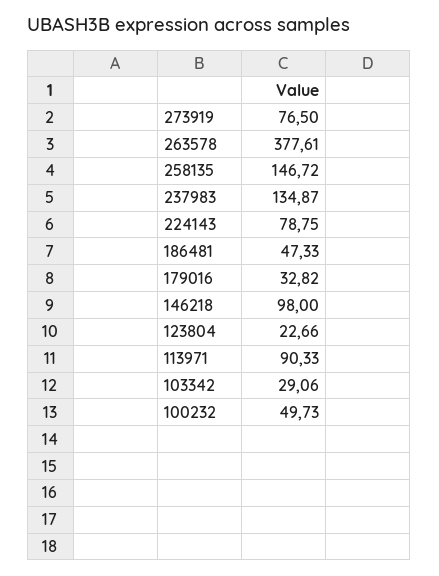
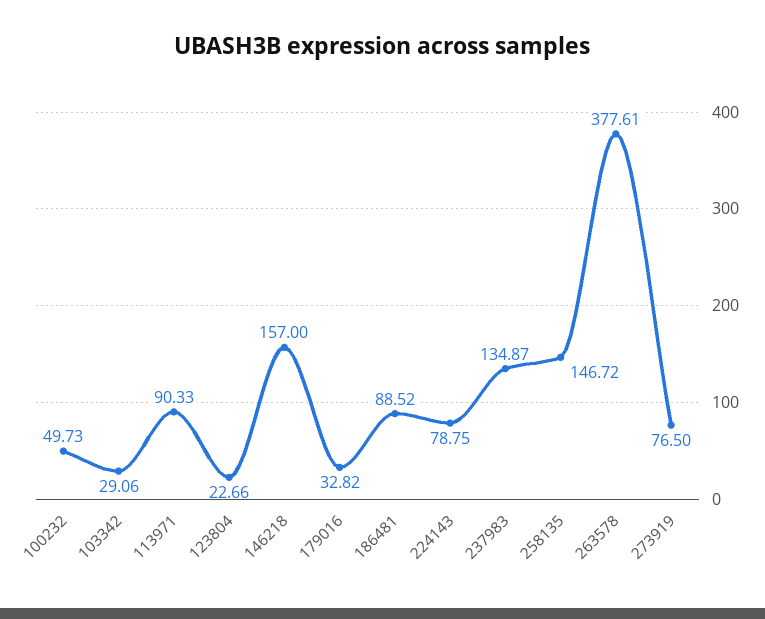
  {
    "273919": 76.5,
    "263578": 377.61,
    "258135": 146.72,
    "237983": 134.87,
    "224143": 78.75,
-   "186481": 47.33,
+   "186481": 88.52,
    "179016": 32.82,
-   "146218": 98,
+   "146218": 157,
    "123804": 22.66,
    "113971": 90.33,
    "103342": 29.06,
    "100232": 49.73
  }

